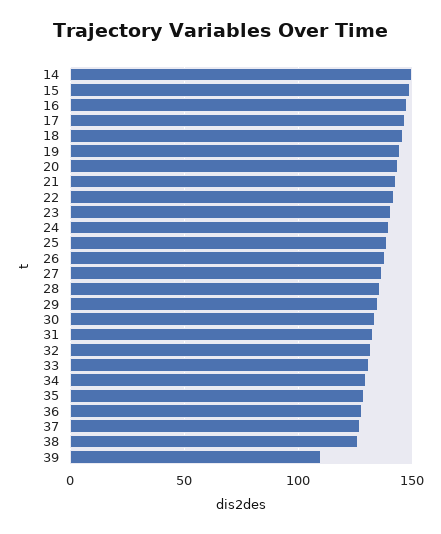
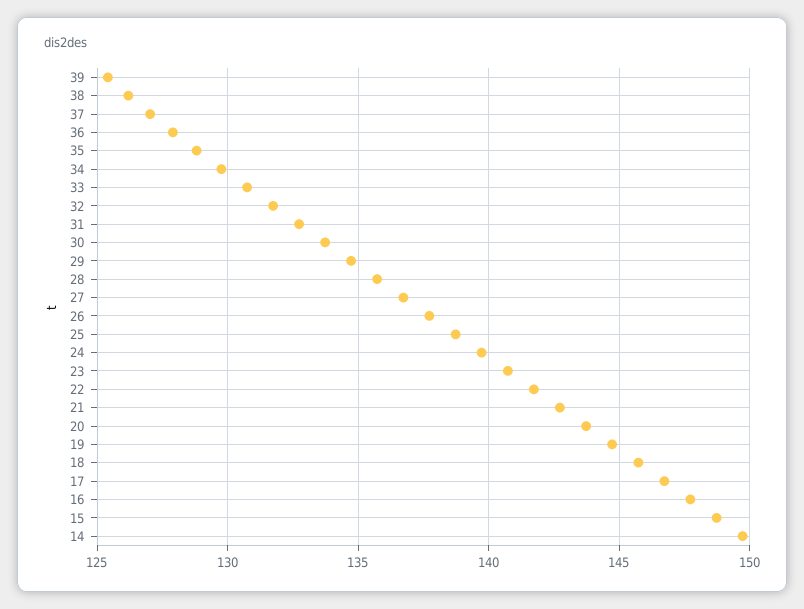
  {
    "14": 149.5,
    "15": 148.5,
    "16": 147.5,
    "17": 146.5,
    "18": 145.5,
    "19": 144.5,
    "20": 143.5,
    "21": 142.5,
    "22": 141.5,
    "23": 140.5,
    "24": 139.5,
    "25": 138.5,
    "26": 137.5,
    "27": 136.5,
    "28": 135.5,
    "29": 134.5,
    "30": 133.5,
    "31": 132.5,
    "32": 131.5,
    "33": 131,
    "34": 130,
    "35": 129,
    "36": 128,
    "37": 127,
    "38": 126,
-   "39": 110
+   "39": 125.5
  }

